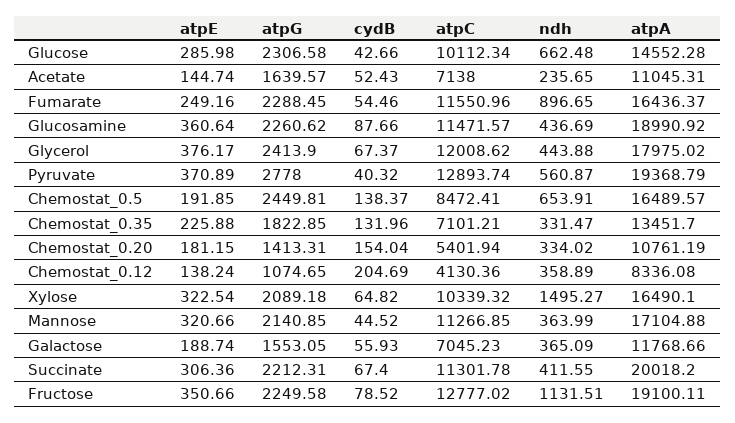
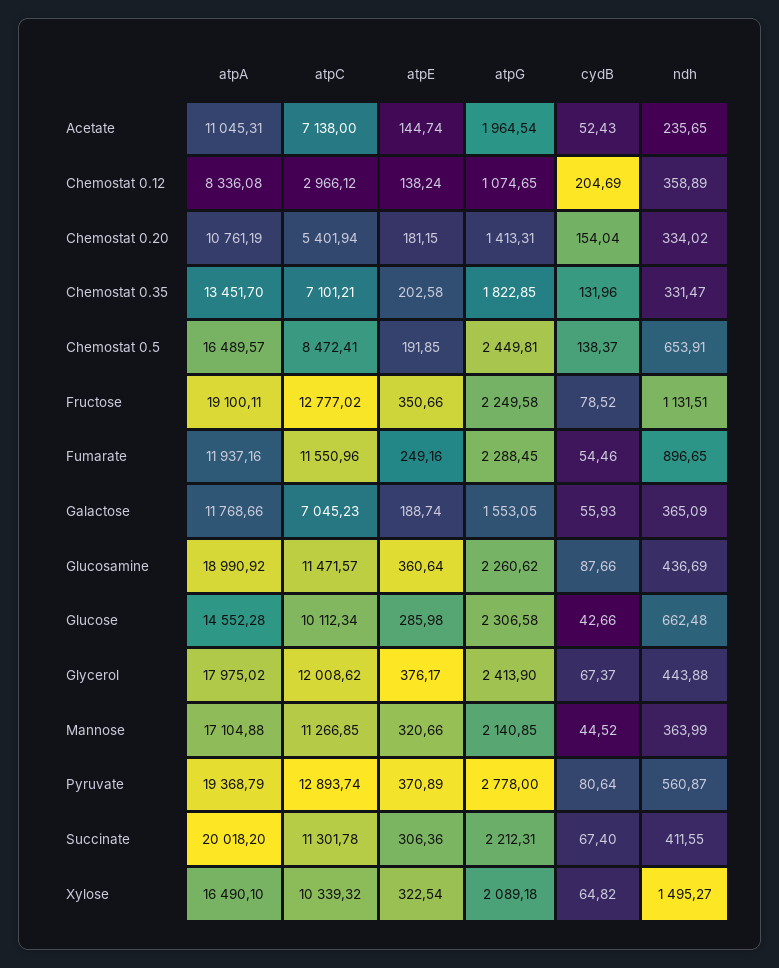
  {
    "atpE": {
      "Glucose": 285.98,
      "Acetate": 144.74,
      "Fumarate": 249.16,
      "Glucosamine": 360.64,
      "Glycerol": 376.17,
      "Pyruvate": 370.89,
      "Chemostat_0.5": 191.85,
-     "Chemostat_0.35": 225.88,
+     "Chemostat_0.35": 202.58,
      "Chemostat_0.20": 181.15,
      "Chemostat_0.12": 138.24,
      "Xylose": 322.54,
      "Mannose": 320.66,
      "Galactose": 188.74,
      "Succinate": 306.36,
      "Fructose": 350.66
    },
    "atpG": {
      "Glucose": 2306.58,
-     "Acetate": 1639.57,
+     "Acetate": 1964.54,
      "Fumarate": 2288.45,
      "Glucosamine": 2260.62,
      "Glycerol": 2413.9,
      "Pyruvate": 2778,
      "Chemostat_0.5": 2449.81,
      "Chemostat_0.35": 1822.85,
      "Chemostat_0.20": 1413.31,
      "Chemostat_0.12": 1074.65,
      "Xylose": 2089.18,
      "Mannose": 2140.85,
      "Galactose": 1553.05,
      "Succinate": 2212.31,
      "Fructose": 2249.58
    },
    "cydB": {
      "Glucose": 42.66,
      "Acetate": 52.43,
      "Fumarate": 54.46,
      "Glucosamine": 87.66,
      "Glycerol": 67.37,
-     "Pyruvate": 40.32,
+     "Pyruvate": 80.64,
      "Chemostat_0.5": 138.37,
      "Chemostat_0.35": 131.96,
      "Chemostat_0.20": 154.04,
      "Chemostat_0.12": 204.69,
      "Xylose": 64.82,
      "Mannose": 44.52,
      "Galactose": 55.93,
      "Succinate": 67.4,
      "Fructose": 78.52
    },
    "atpC": {
      "Glucose": 10112.34,
      "Acetate": 7138,
      "Fumarate": 11550.96,
      "Glucosamine": 11471.57,
      "Glycerol": 12008.62,
      "Pyruvate": 12893.74,
      "Chemostat_0.5": 8472.41,
      "Chemostat_0.35": 7101.21,
      "Chemostat_0.20": 5401.94,
-     "Chemostat_0.12": 4130.36,
+     "Chemostat_0.12": 2966.12,
      "Xylose": 10339.32,
      "Mannose": 11266.85,
      "Galactose": 7045.23,
      "Succinate": 11301.78,
      "Fructose": 12777.02
    },
    "ndh": {
      "Glucose": 662.48,
      "Acetate": 235.65,
      "Fumarate": 896.65,
      "Glucosamine": 436.69,
      "Glycerol": 443.88,
      "Pyruvate": 560.87,
      "Chemostat_0.5": 653.91,
      "Chemostat_0.35": 331.47,
      "Chemostat_0.20": 334.02,
      "Chemostat_0.12": 358.89,
      "Xylose": 1495.27,
      "Mannose": 363.99,
      "Galactose": 365.09,
      "Succinate": 411.55,
      "Fructose": 1131.51
    },
    "atpA": {
      "Glucose": 14552.28,
      "Acetate": 11045.31,
-     "Fumarate": 16436.37,
+     "Fumarate": 11937.16,
      "Glucosamine": 18990.92,
      "Glycerol": 17975.02,
      "Pyruvate": 19368.79,
      "Chemostat_0.5": 16489.57,
      "Chemostat_0.35": 13451.7,
      "Chemostat_0.20": 10761.19,
      "Chemostat_0.12": 8336.08,
      "Xylose": 16490.1,
      "Mannose": 17104.88,
      "Galactose": 11768.66,
      "Succinate": 20018.2,
      "Fructose": 19100.11
    }
  }

